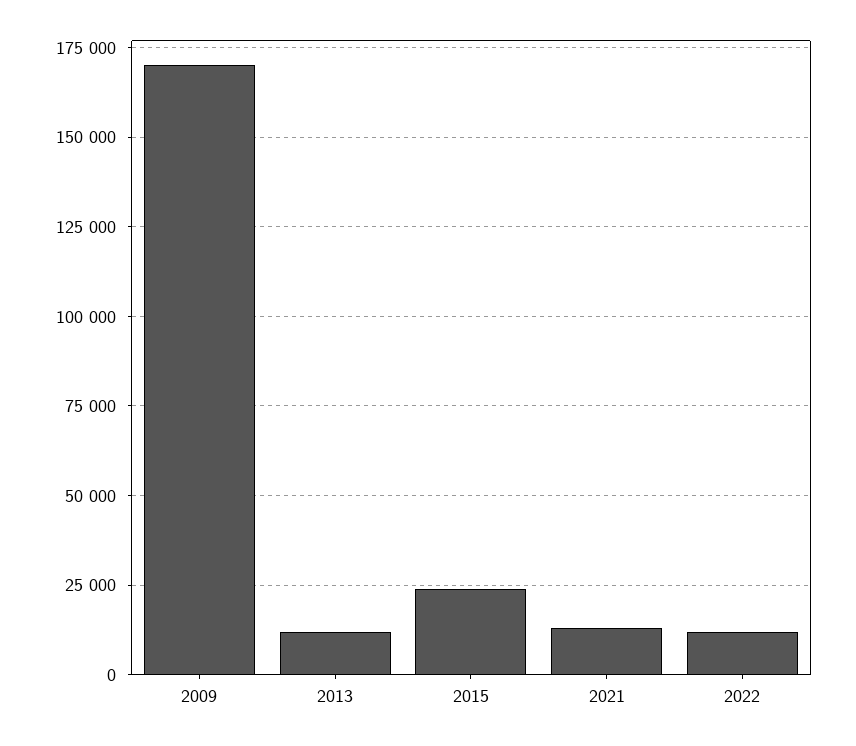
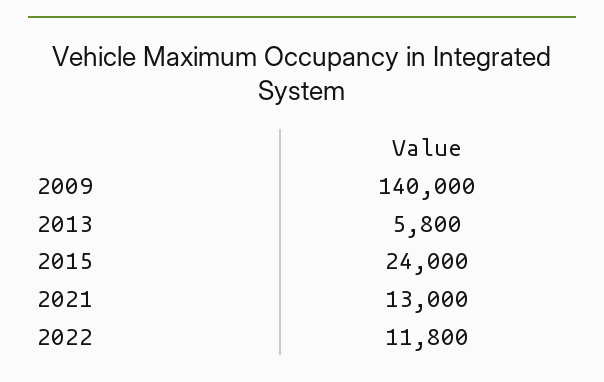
  {
-   "2009": 170000,
+   "2009": 140000,
-   "2013": 12500,
+   "2013": 5800,
    "2015": 24000,
    "2021": 13000,
    "2022": 11800
  }

